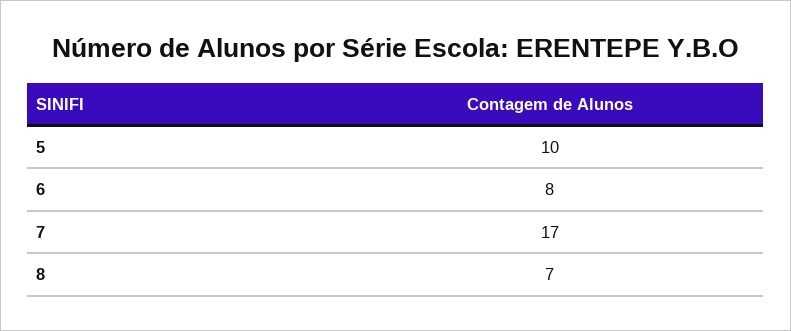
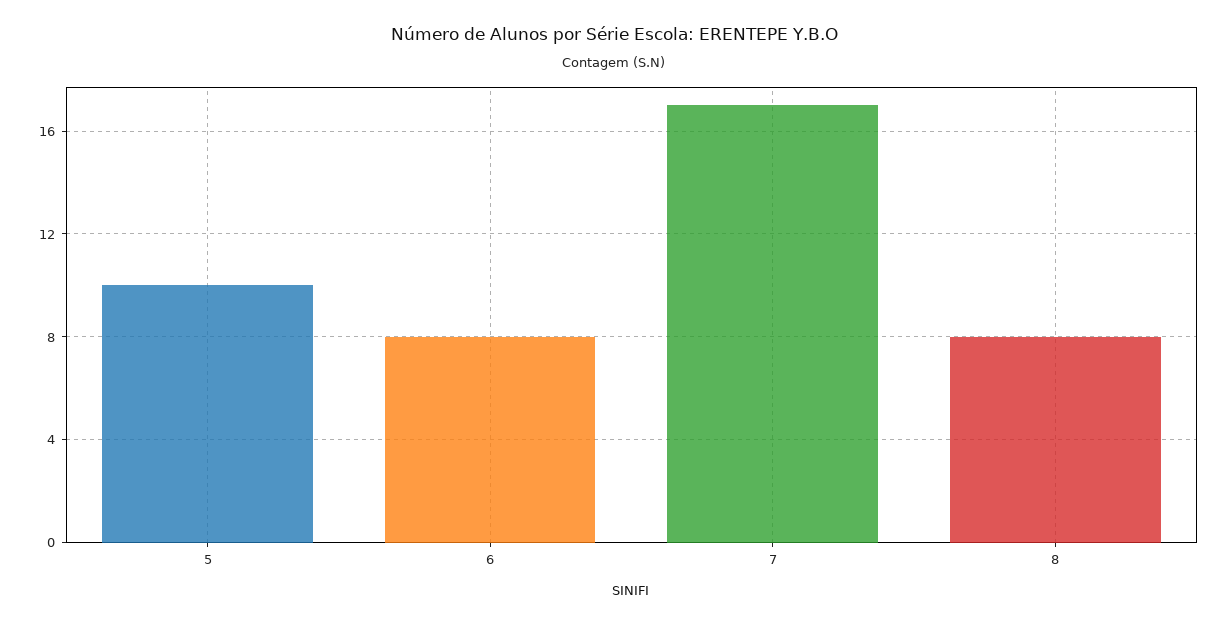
  {
    "5": 10,
    "6": 8,
    "7": 17,
-   "8": 7
+   "8": 8
  }

